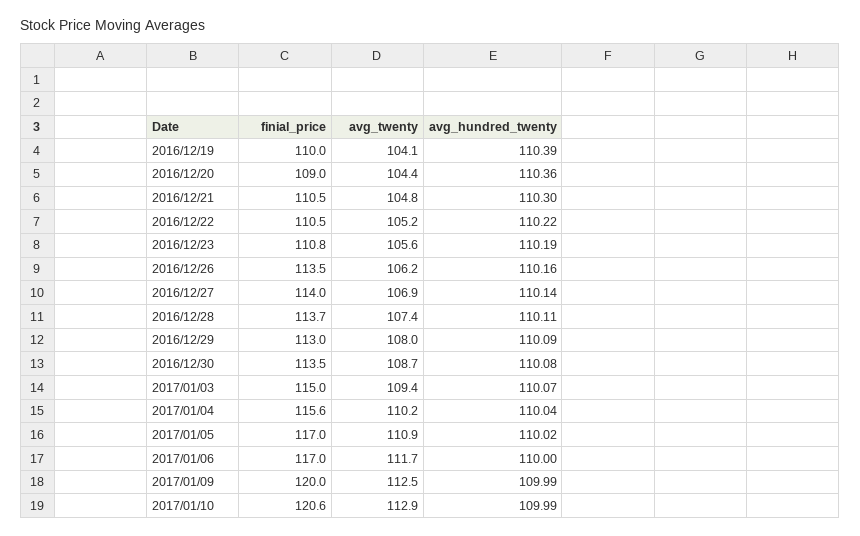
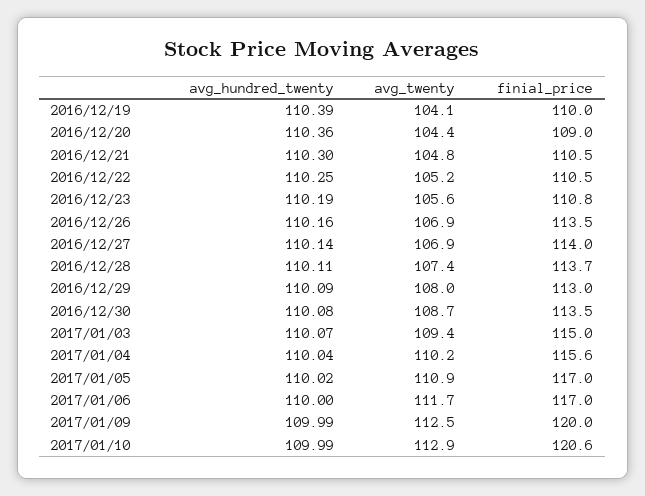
  {
    "finial_price": {
      "2016/12/19": 110,
      "2016/12/20": 109,
      "2016/12/21": 110.5,
      "2016/12/22": 110.5,
      "2016/12/23": 110.8,
      "2016/12/26": 113.5,
      "2016/12/27": 114,
      "2016/12/28": 113.7,
      "2016/12/29": 113,
      "2016/12/30": 113.5,
      "2017/01/03": 115,
      "2017/01/04": 115.6,
      "2017/01/05": 117,
      "2017/01/06": 117,
      "2017/01/09": 120,
      "2017/01/10": 120.6
    },
    "avg_twenty": {
      "2016/12/19": 104.1,
      "2016/12/20": 104.4,
      "2016/12/21": 104.8,
      "2016/12/22": 105.2,
      "2016/12/23": 105.6,
-     "2016/12/26": 106.2,
+     "2016/12/26": 106.9,
      "2016/12/27": 106.9,
      "2016/12/28": 107.4,
      "2016/12/29": 108,
      "2016/12/30": 108.7,
      "2017/01/03": 109.4,
      "2017/01/04": 110.2,
      "2017/01/05": 110.9,
      "2017/01/06": 111.7,
      "2017/01/09": 112.5,
      "2017/01/10": 112.9
    },
    "avg_hundred_twenty": {
      "2016/12/19": 110.39,
      "2016/12/20": 110.36,
      "2016/12/21": 110.3,
-     "2016/12/22": 110.22,
+     "2016/12/22": 110.25,
      "2016/12/23": 110.19,
      "2016/12/26": 110.16,
      "2016/12/27": 110.14,
      "2016/12/28": 110.11,
      "2016/12/29": 110.09,
      "2016/12/30": 110.08,
      "2017/01/03": 110.07,
      "2017/01/04": 110.04,
      "2017/01/05": 110.02,
      "2017/01/06": 110,
      "2017/01/09": 109.99,
      "2017/01/10": 109.99
    }
  }

